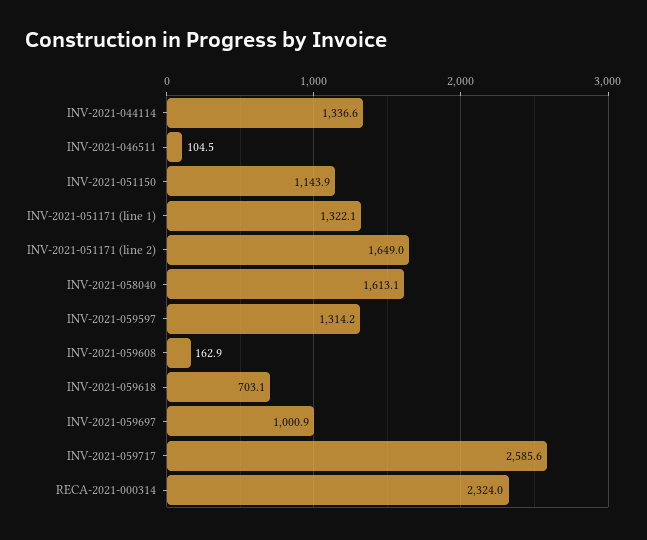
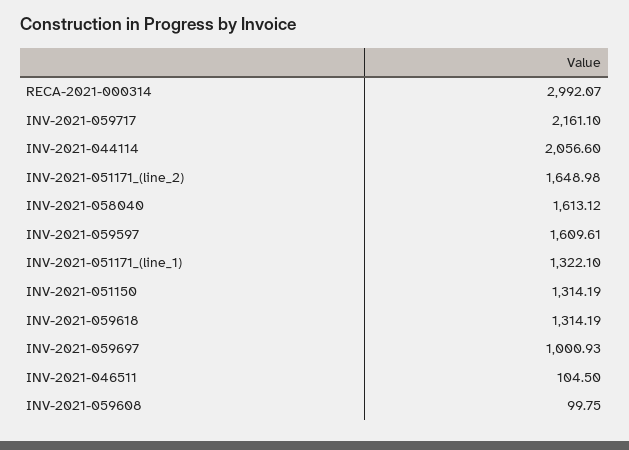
  {
-   "INV-2021-044114": 1336.6,
+   "INV-2021-044114": 2056.6,
    "INV-2021-046511": 104.5,
-   "INV-2021-051150": 1143.9,
+   "INV-2021-051150": 1314.19,
    "INV-2021-051171 (line 1)": 1322.1,
    "INV-2021-051171 (line 2)": 1648.98,
    "INV-2021-058040": 1613.12,
-   "INV-2021-059597": 1314.2,
+   "INV-2021-059597": 1609.61,
-   "INV-2021-059608": 162.9,
+   "INV-2021-059608": 99.75,
-   "INV-2021-059618": 703.1,
+   "INV-2021-059618": 1314.19,
    "INV-2021-059697": 1000.93,
-   "INV-2021-059717": 2585.6,
+   "INV-2021-059717": 2161.1,
-   "RECA-2021-000314": 2324
+   "RECA-2021-000314": 2992.07
  }

